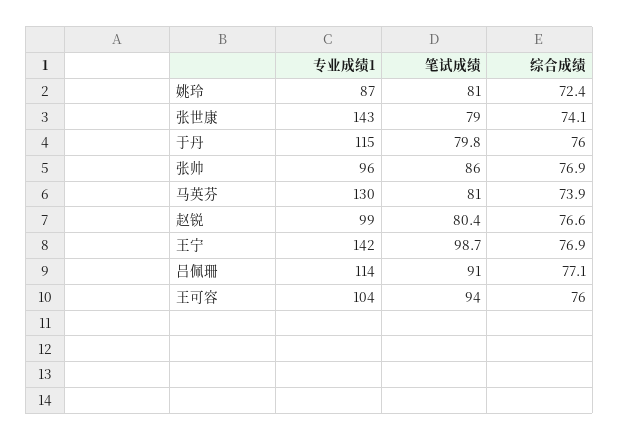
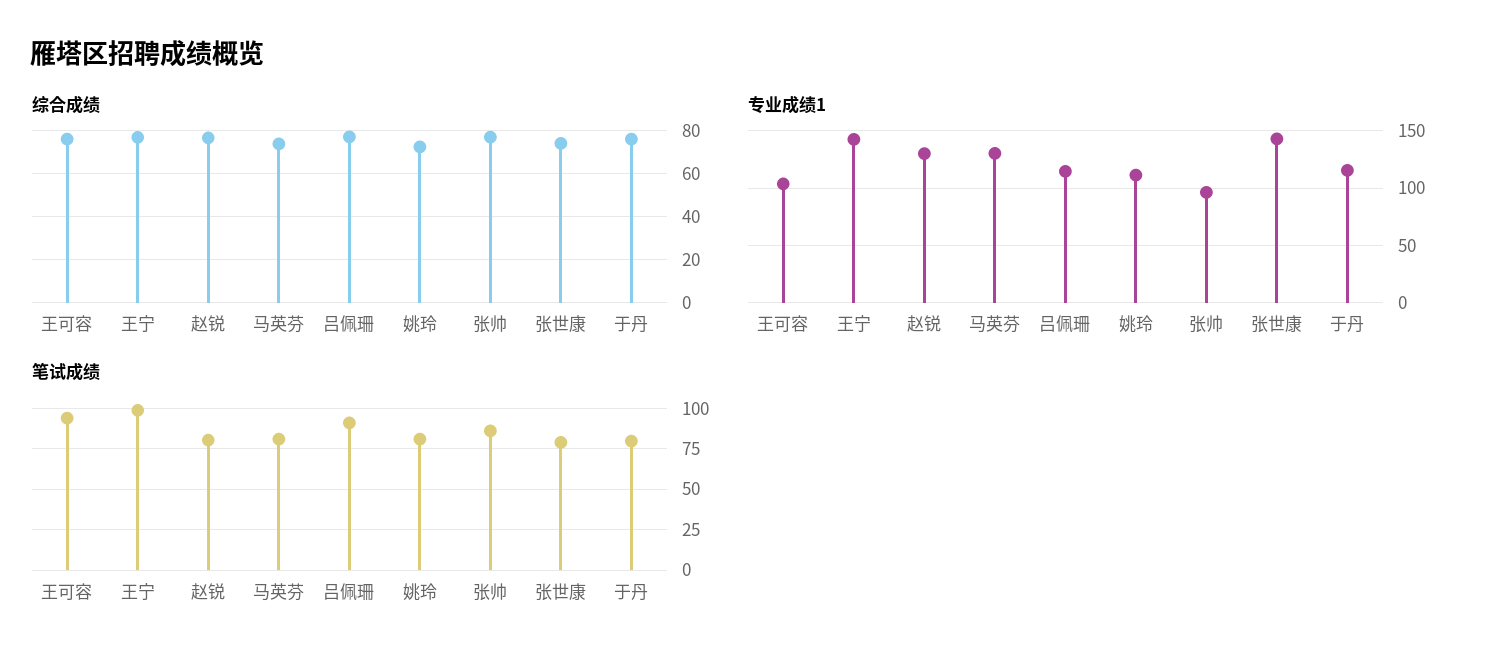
  {
    "专业成绩1": {
-     "姚玲": 87,
+     "姚玲": 110,
      "张世康": 143,
      "于丹": 115,
      "张帅": 96,
      "马英芬": 130,
-     "赵锐": 99,
+     "赵锐": 130,
      "王宁": 142,
      "吕佩珊": 114,
      "王可容": 104
    },
    "笔试成绩": {
      "姚玲": 81,
      "张世康": 79,
      "于丹": 79.8,
      "张帅": 86,
      "马英芬": 81,
      "赵锐": 80.4,
      "王宁": 98.7,
      "吕佩珊": 91,
      "王可容": 94
    },
    "综合成绩": {
      "姚玲": 72.4,
      "张世康": 74.1,
      "于丹": 76,
      "张帅": 76.9,
      "马英芬": 73.9,
      "赵锐": 76.6,
      "王宁": 76.9,
      "吕佩珊": 77.1,
      "王可容": 76
    }
  }

